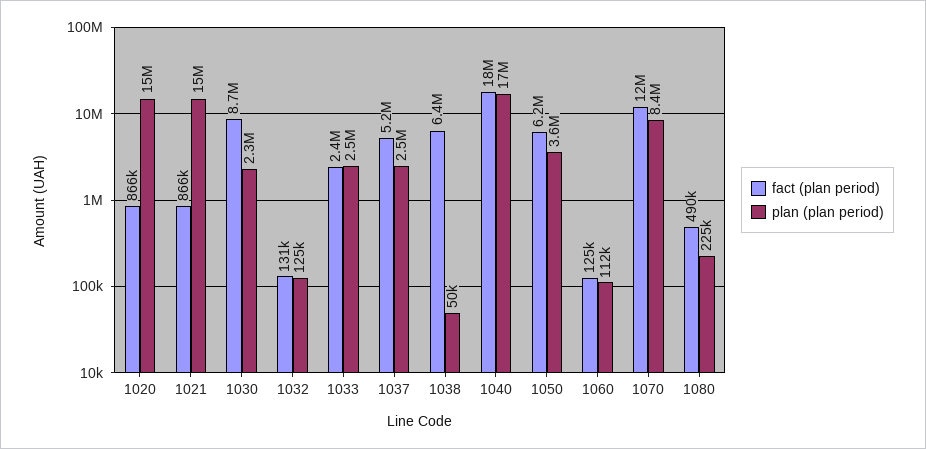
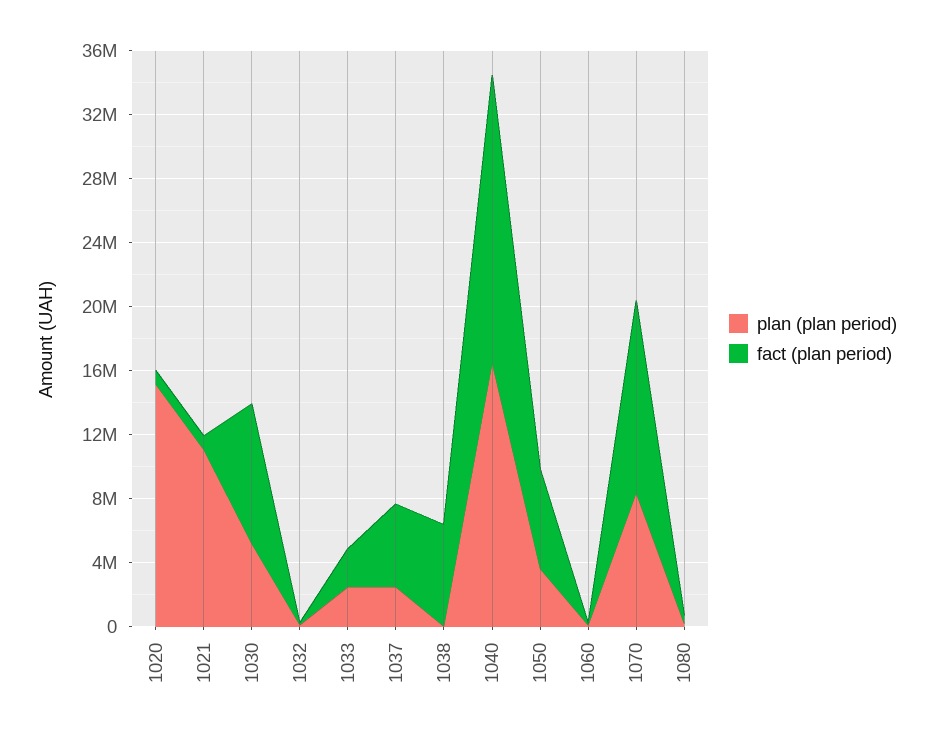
  {
    "fact (plan period)": {
      "1020": 866000,
      "1021": 866000,
      "1030": 8700000,
      "1032": 131000,
      "1033": 2400000,
      "1037": 5200000,
      "1038": 6400000,
      "1040": 18000000,
      "1050": 6200000,
      "1060": 125000,
      "1070": 12000000,
      "1080": 490000
    },
    "plan (plan period)": {
      "1020": 15000000,
-     "1021": 15000000,
+     "1021": 11000000,
-     "1030": 2300000,
+     "1030": 5000000,
      "1032": 125000,
      "1033": 2500000,
      "1037": 2500000,
      "1038": 50000,
      "1040": 17000000,
      "1050": 3600000,
      "1060": 112000,
      "1070": 8400000,
      "1080": 225000
    }
  }

